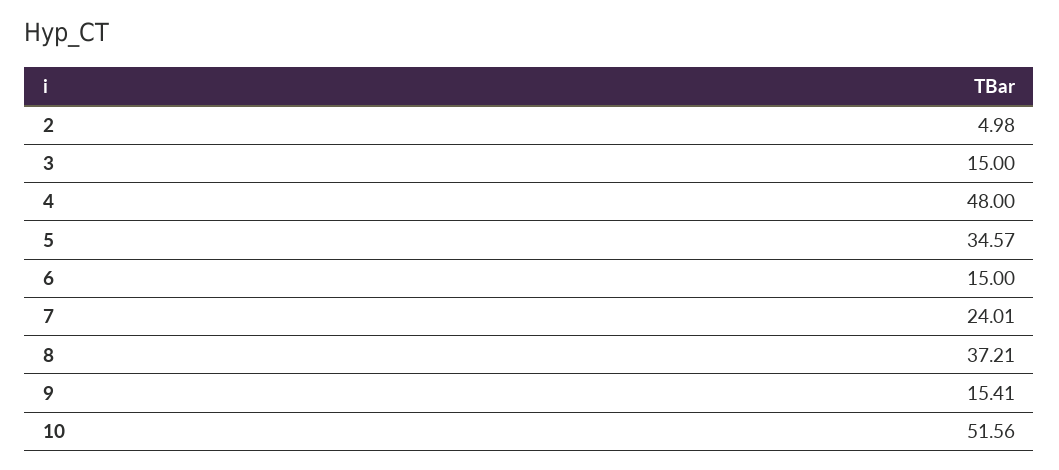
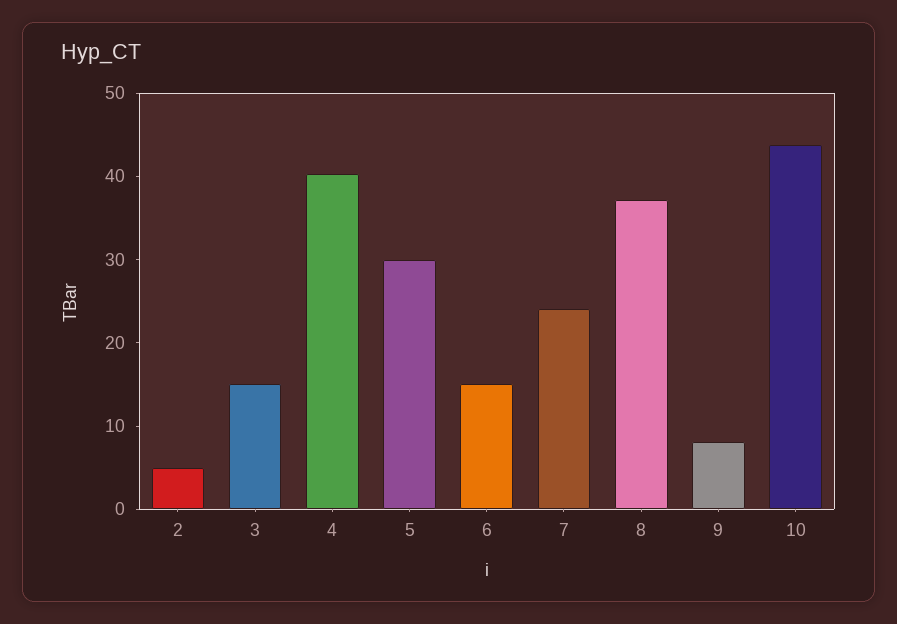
  {
    "2": 4.98,
    "3": 15,
-   "4": 48,
+   "4": 40,
-   "5": 34.57,
+   "5": 30,
    "6": 15,
    "7": 24.01,
    "8": 37.21,
-   "9": 15.41,
+   "9": 8,
-   "10": 51.56
+   "10": 44
  }

